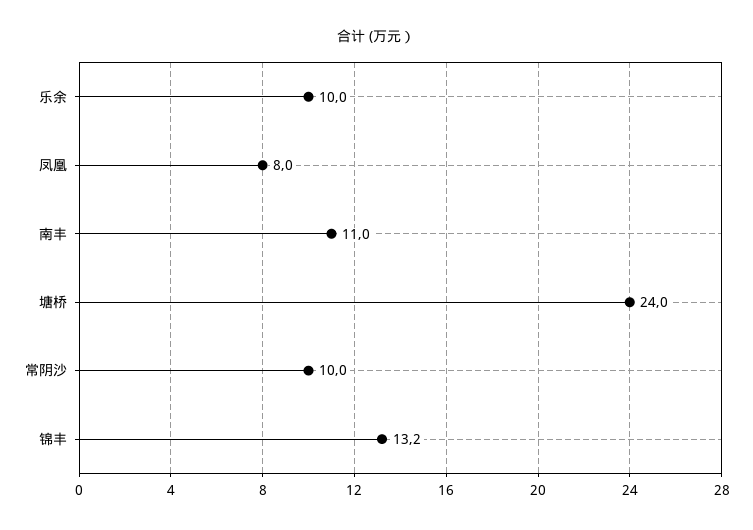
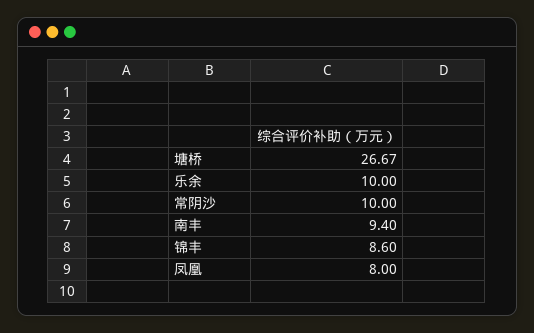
  {
    "乐余": 10,
    "凤凰": 8,
-   "南丰": 11,
+   "南丰": 9.4,
-   "塘桥": 24,
+   "塘桥": 26.67,
    "常阴沙": 10,
-   "锦丰": 13.2
+   "锦丰": 8.6
  }

